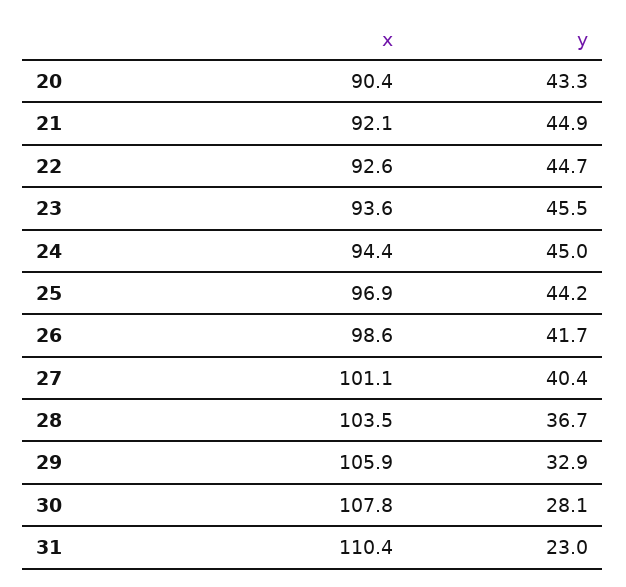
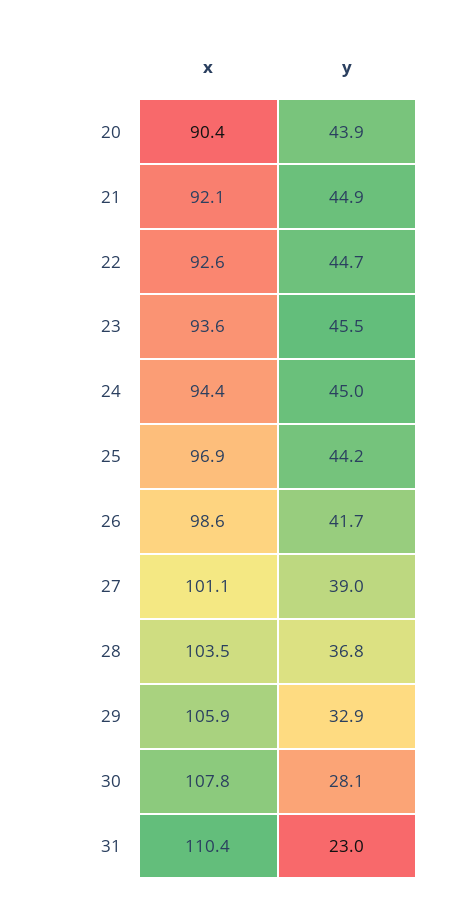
  {
    "x": {
      "20": 90.4,
      "21": 92.1,
      "22": 92.6,
      "23": 93.6,
      "24": 94.4,
      "25": 96.9,
      "26": 98.6,
      "27": 101.1,
      "28": 103.5,
      "29": 105.9,
      "30": 107.8,
      "31": 110.4
    },
    "y": {
-     "20": 43.3,
+     "20": 43.9,
      "21": 44.9,
      "22": 44.7,
      "23": 45.5,
      "24": 45,
      "25": 44.2,
      "26": 41.7,
-     "27": 40.4,
+     "27": 39,
-     "28": 36.7,
+     "28": 36.8,
      "29": 32.9,
      "30": 28.1,
      "31": 23
    }
  }

